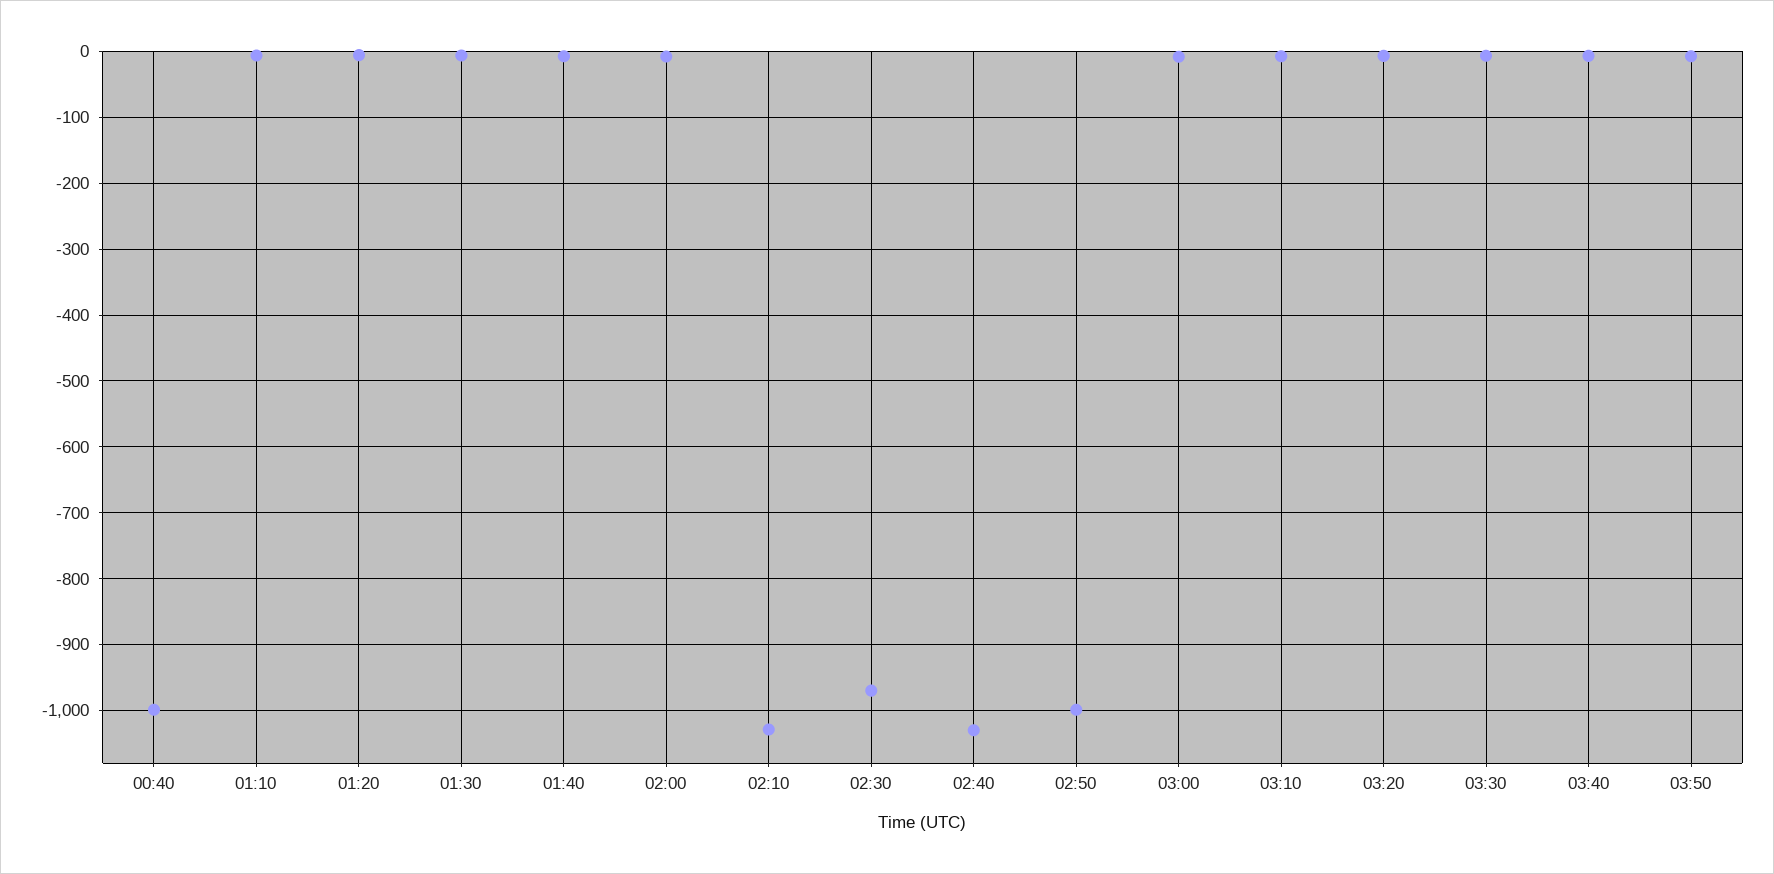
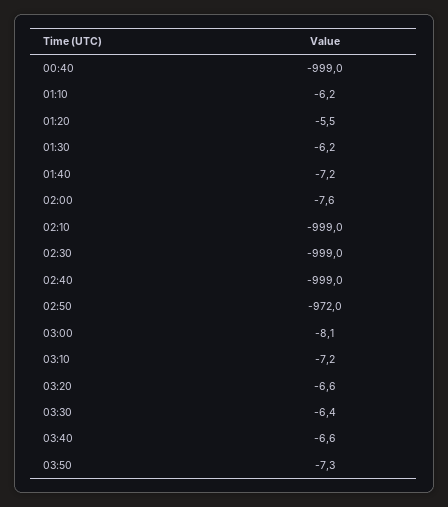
  {
    "00:40": -999,
    "01:10": -6.2,
    "01:20": -5.5,
    "01:30": -6.2,
    "01:40": -7.2,
    "02:00": -7.6,
-   "02:10": -1030,
+   "02:10": -999,
-   "02:30": -970,
+   "02:30": -999,
-   "02:40": -1030,
+   "02:40": -999,
-   "02:50": -1000,
+   "02:50": -972,
    "03:00": -8.1,
    "03:10": -7.2,
    "03:20": -6.6,
    "03:30": -6.4,
    "03:40": -6.6,
    "03:50": -7.3
  }

